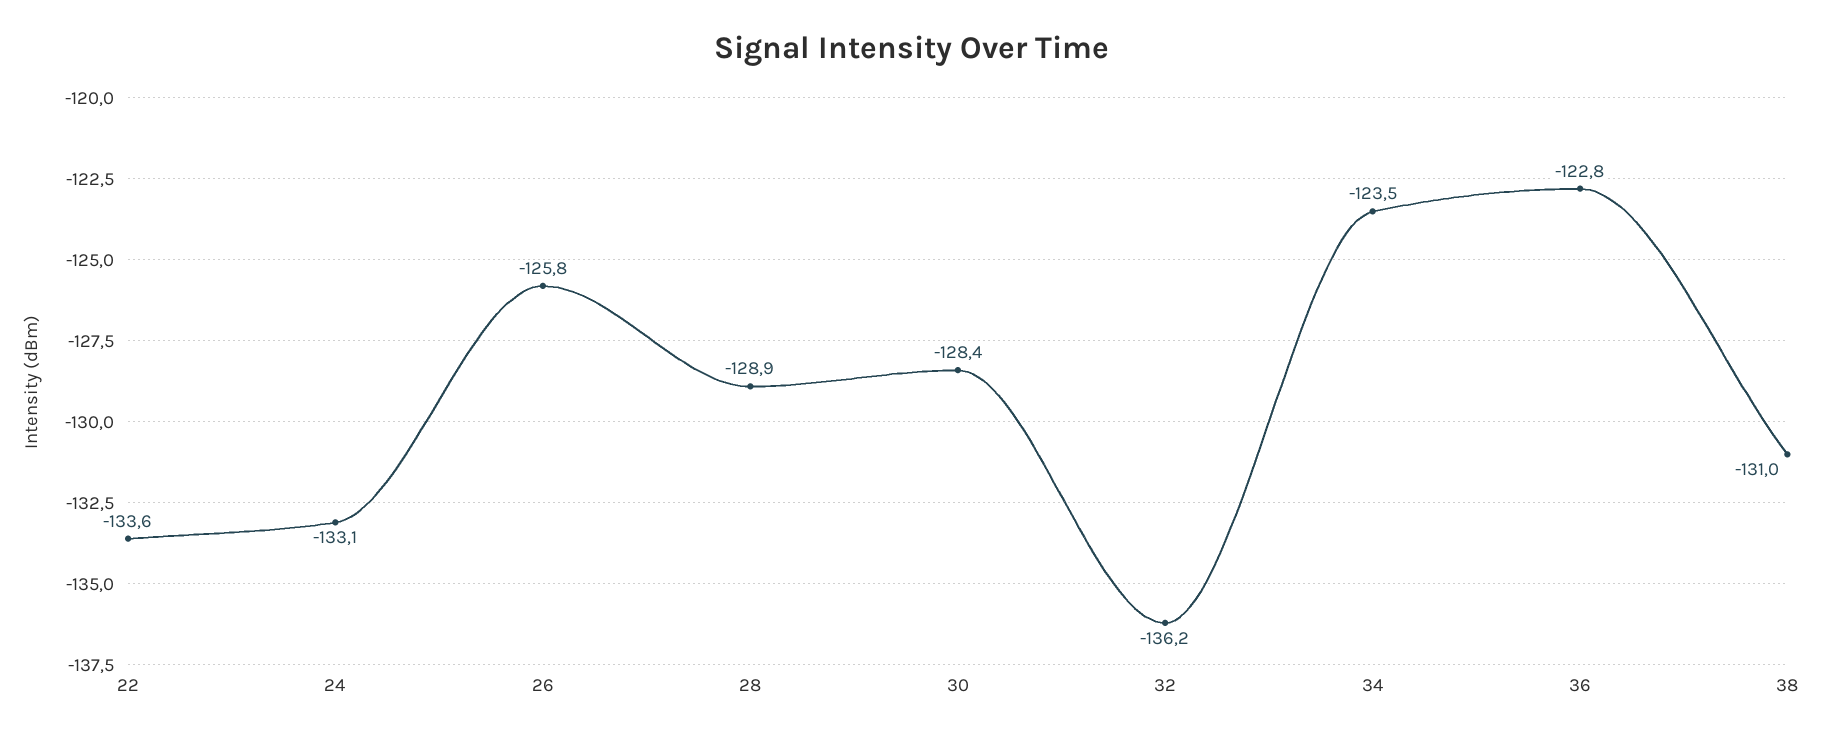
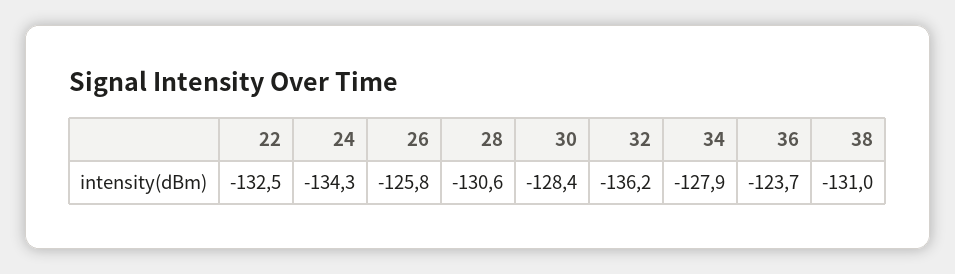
  {
-   "22": -133.6,
+   "22": -132.5,
-   "24": -133.1,
+   "24": -134.3,
    "26": -125.8,
-   "28": -128.9,
+   "28": -130.6,
    "30": -128.4,
    "32": -136.2,
-   "34": -123.5,
+   "34": -127.9,
-   "36": -122.8,
+   "36": -123.7,
    "38": -131
  }

